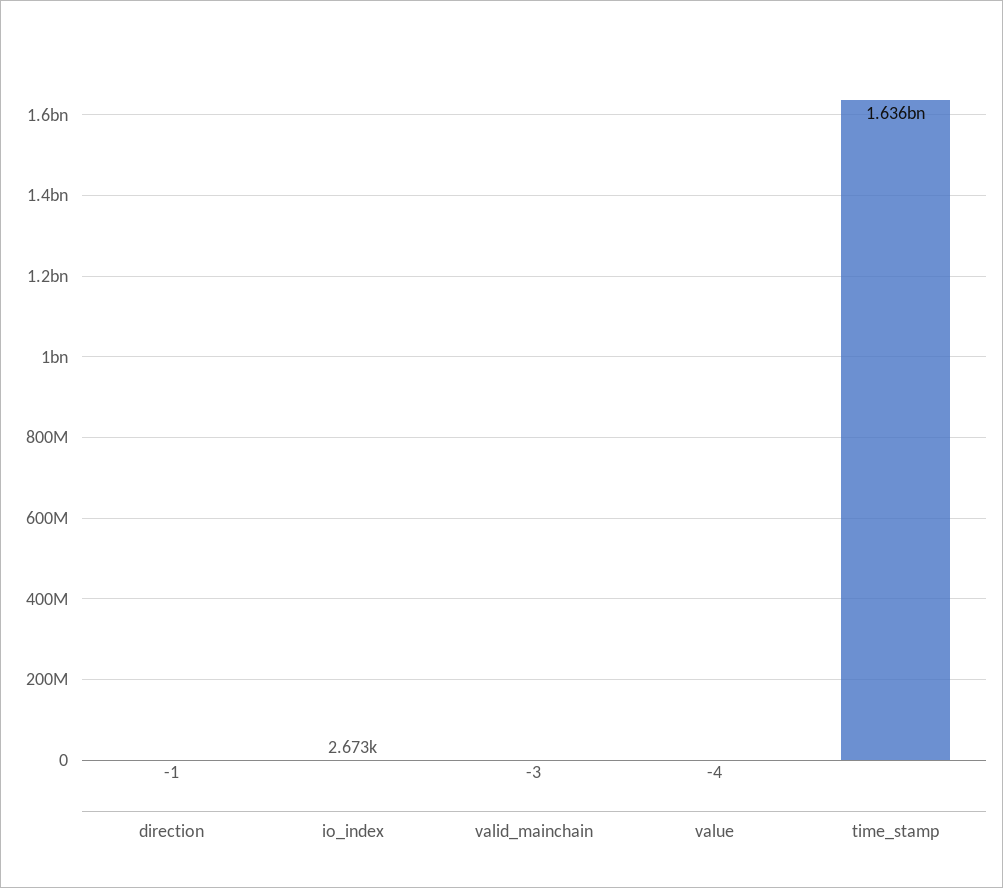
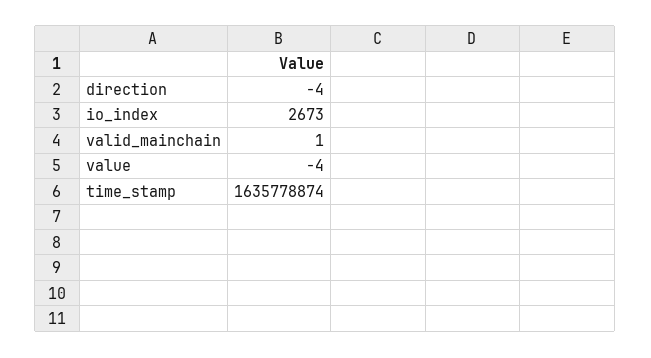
  {
-   "direction": -1,
+   "direction": -4,
    "io_index": 2673,
-   "valid_mainchain": -3,
+   "valid_mainchain": 1,
    "value": -4,
    "time_stamp": 1635778874
  }

